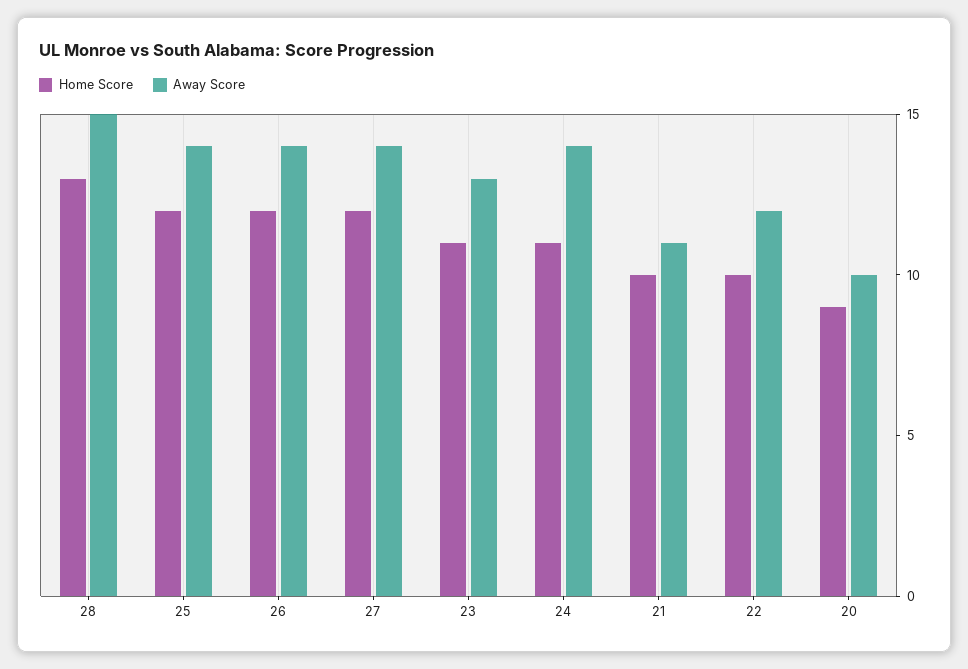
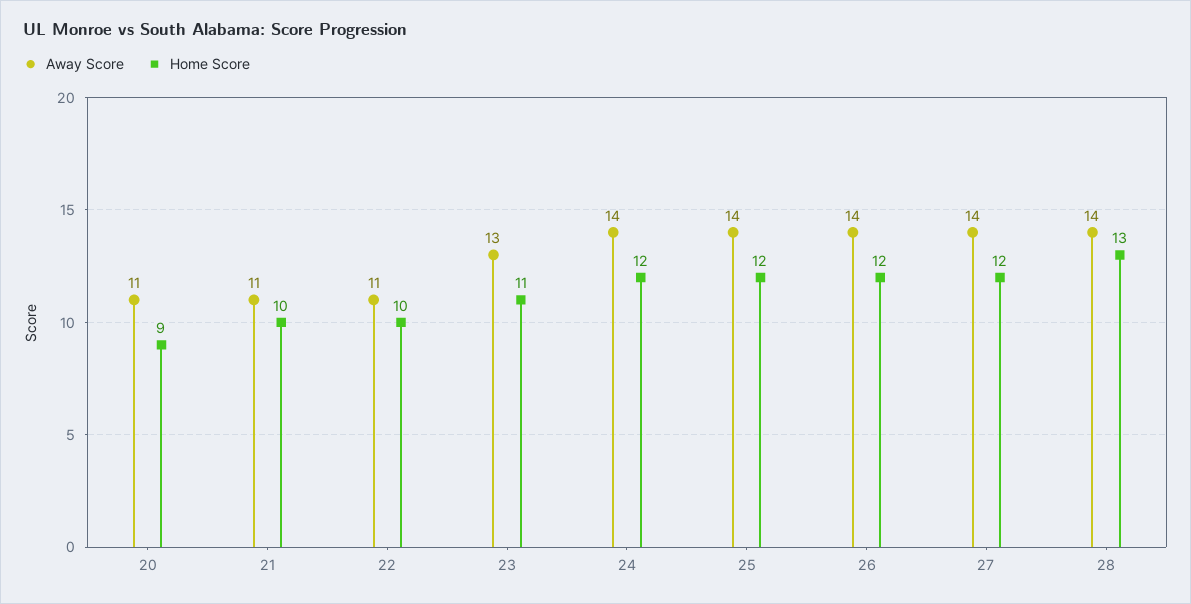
  {
    "Home Score": {
      "28": 13,
      "25": 12,
      "26": 12,
      "27": 12,
      "23": 11,
-     "24": 11,
+     "24": 12,
      "21": 10,
      "22": 10,
      "20": 9
    },
    "Away Score": {
-     "28": 15,
+     "28": 14,
      "25": 14,
      "26": 14,
      "27": 14,
      "23": 13,
      "24": 14,
      "21": 11,
-     "22": 12,
+     "22": 11,
-     "20": 10
+     "20": 11
    }
  }

